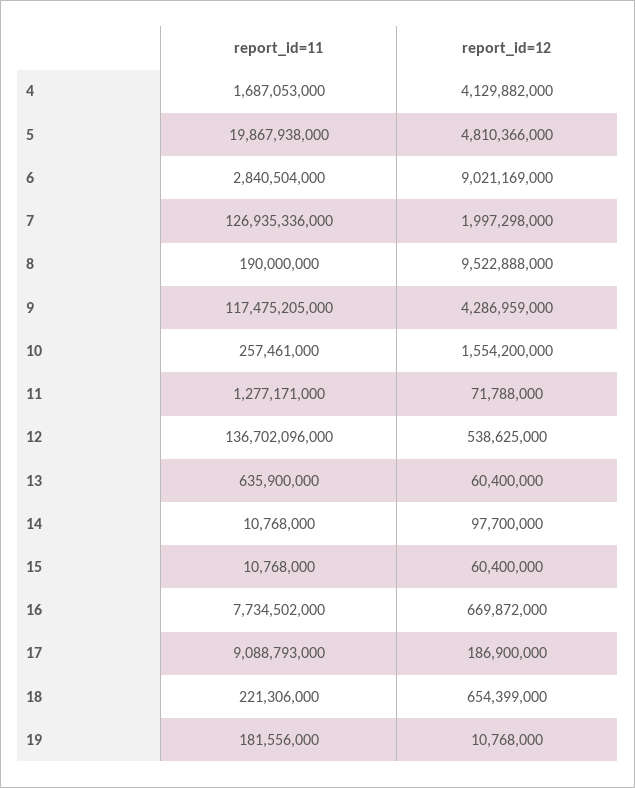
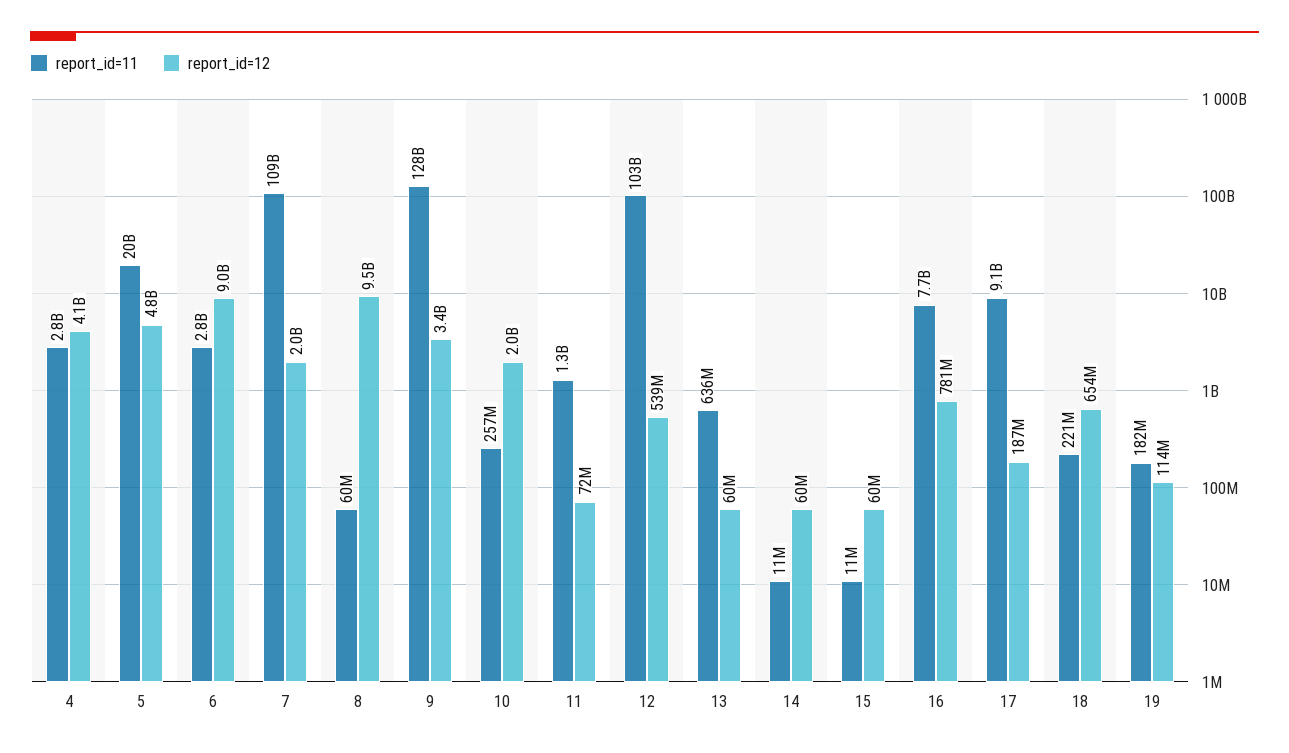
  {
    "report_id=11": {
-     "4": 1687053000,
+     "4": 2800000000,
      "5": 19867938000,
      "6": 2840504000,
-     "7": 126935336000,
+     "7": 109000000000,
-     "8": 190000000,
+     "8": 60000000,
-     "9": 117475205000,
+     "9": 128000000000,
      "10": 257461000,
      "11": 1277171000,
-     "12": 136702096000,
+     "12": 103000000000,
      "13": 635900000,
      "14": 10768000,
      "15": 10768000,
      "16": 7734502000,
      "17": 9088793000,
      "18": 221306000,
      "19": 181556000
    },
    "report_id=12": {
      "4": 4129882000,
      "5": 4810366000,
      "6": 9021169000,
      "7": 1997298000,
      "8": 9522888000,
-     "9": 4286959000,
+     "9": 3400000000,
-     "10": 1554200000,
+     "10": 2000000000,
      "11": 71788000,
      "12": 538625000,
      "13": 60400000,
-     "14": 97700000,
+     "14": 60000000,
      "15": 60400000,
-     "16": 669872000,
+     "16": 781000000,
      "17": 186900000,
      "18": 654399000,
-     "19": 10768000
+     "19": 114000000
    }
  }

